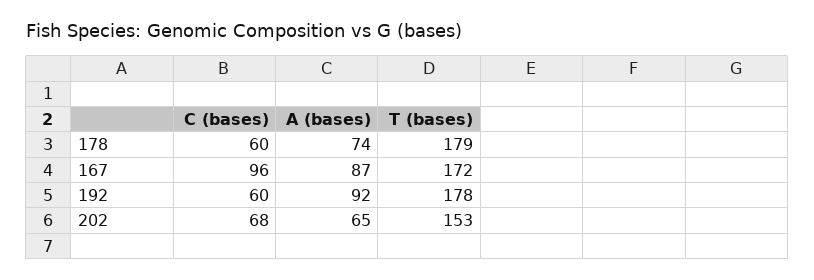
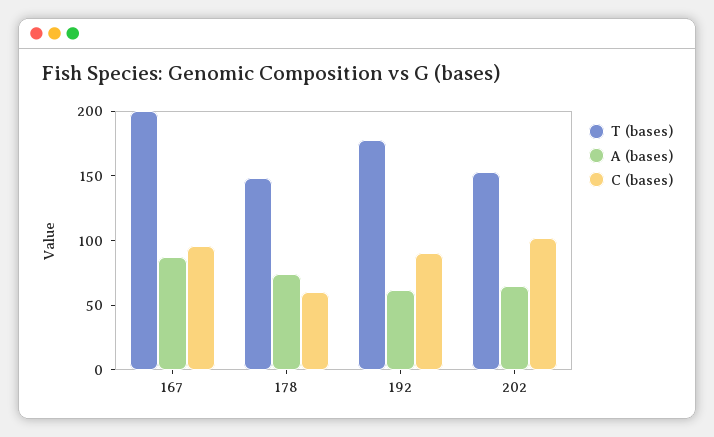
  {
    "C (bases)": {
      "178": 60,
      "167": 96,
-     "192": 60,
+     "192": 90,
-     "202": 68
+     "202": 100
    },
    "A (bases)": {
      "178": 74,
      "167": 87,
-     "192": 92,
+     "192": 60,
      "202": 65
    },
    "T (bases)": {
-     "178": 179,
+     "178": 150,
-     "167": 172,
+     "167": 200,
      "192": 178,
      "202": 153
    }
  }

